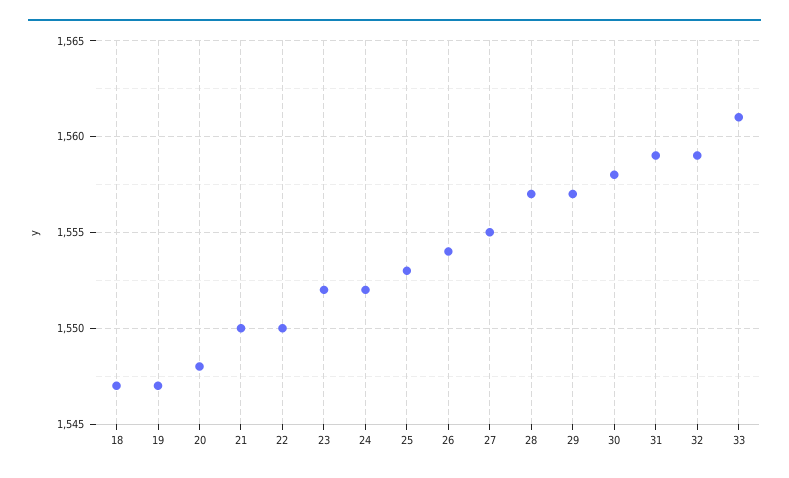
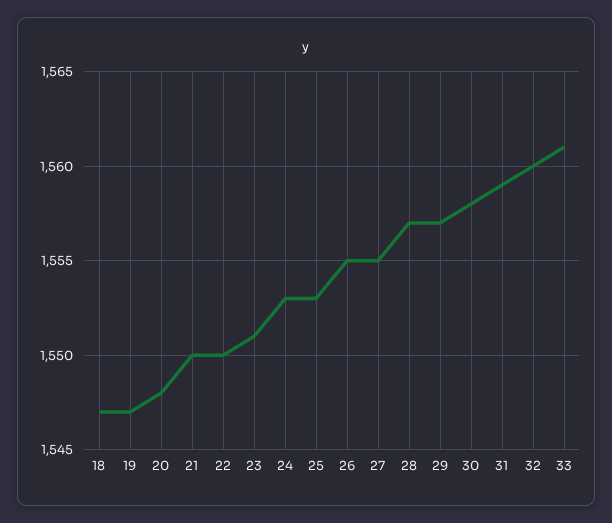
  {
    "18": 1547,
    "19": 1547,
    "20": 1548,
    "21": 1550,
    "22": 1550,
-   "23": 1552,
+   "23": 1551,
-   "24": 1552,
+   "24": 1553,
    "25": 1553,
-   "26": 1554,
+   "26": 1555,
    "27": 1555,
    "28": 1557,
    "29": 1557,
    "30": 1558,
    "31": 1559,
-   "32": 1559,
+   "32": 1560,
    "33": 1561
  }

